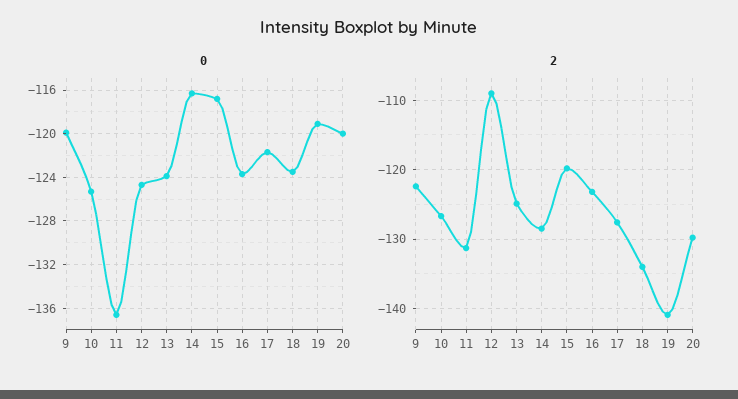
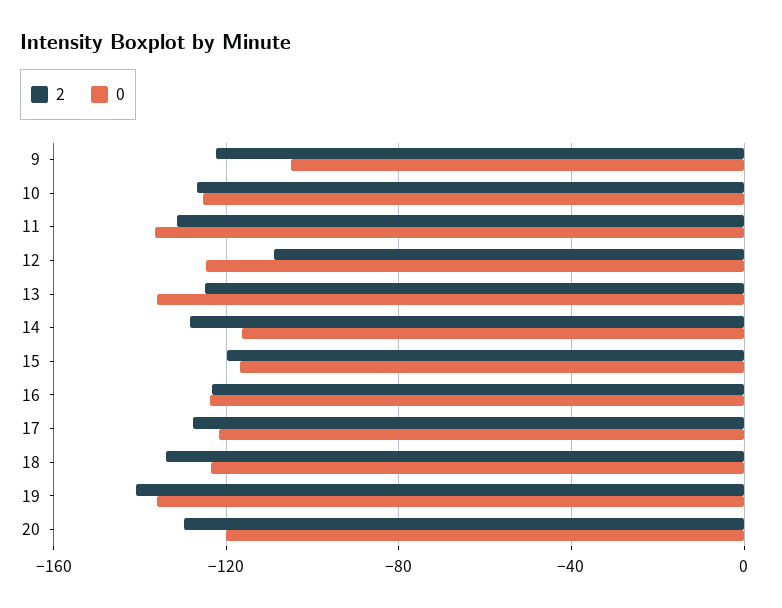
  {
    "0": {
-     "9": -120,
+     "9": -105,
      "10": -125,
      "11": -137,
      "12": -125,
-     "13": -124,
+     "13": -135,
      "14": -116,
      "15": -117,
      "16": -124,
      "17": -122,
      "18": -124,
-     "19": -119,
+     "19": -135,
      "20": -120
    },
    "2": {
      "9": -122,
      "10": -127,
      "11": -131,
      "12": -109,
      "13": -125,
      "14": -129,
      "15": -120,
      "16": -123,
      "17": -128,
      "18": -134,
      "19": -141,
      "20": -130
    }
  }

